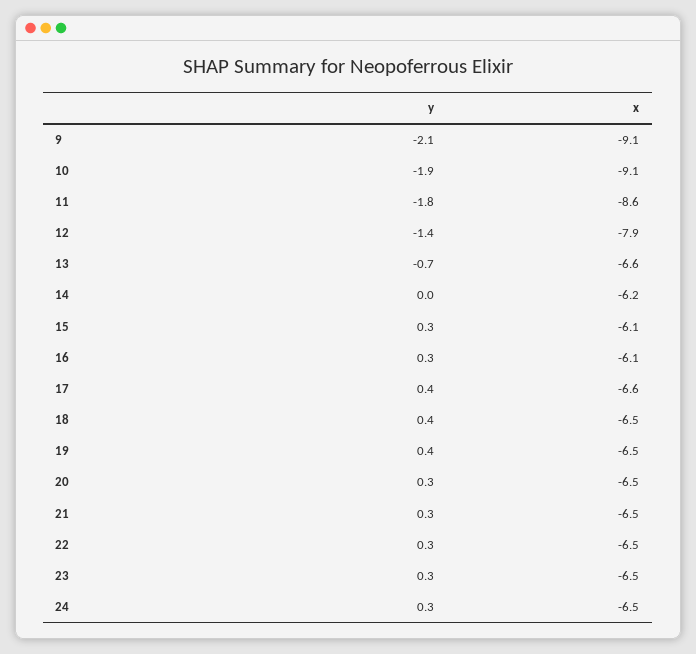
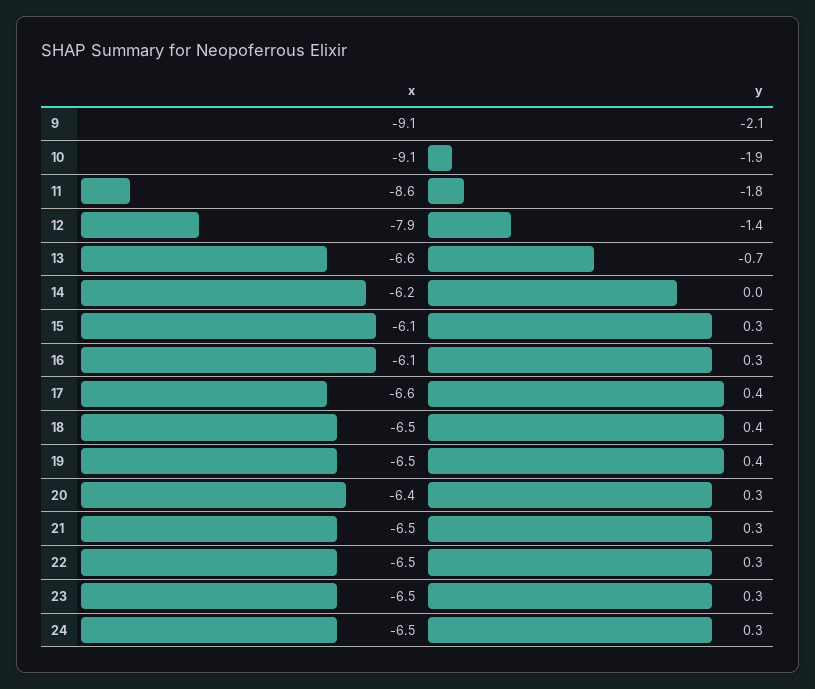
  {
    "y": {
      "9": -2.1,
      "10": -1.9,
      "11": -1.8,
      "12": -1.4,
      "13": -0.7,
      "14": 0,
      "15": 0.3,
      "16": 0.3,
      "17": 0.4,
      "18": 0.4,
      "19": 0.4,
      "20": 0.3,
      "21": 0.3,
      "22": 0.3,
      "23": 0.3,
      "24": 0.3
    },
    "x": {
      "9": -9.1,
      "10": -9.1,
      "11": -8.6,
      "12": -7.9,
      "13": -6.6,
      "14": -6.2,
      "15": -6.1,
      "16": -6.1,
      "17": -6.6,
      "18": -6.5,
      "19": -6.5,
-     "20": -6.5,
+     "20": -6.4,
      "21": -6.5,
      "22": -6.5,
      "23": -6.5,
      "24": -6.5
    }
  }

